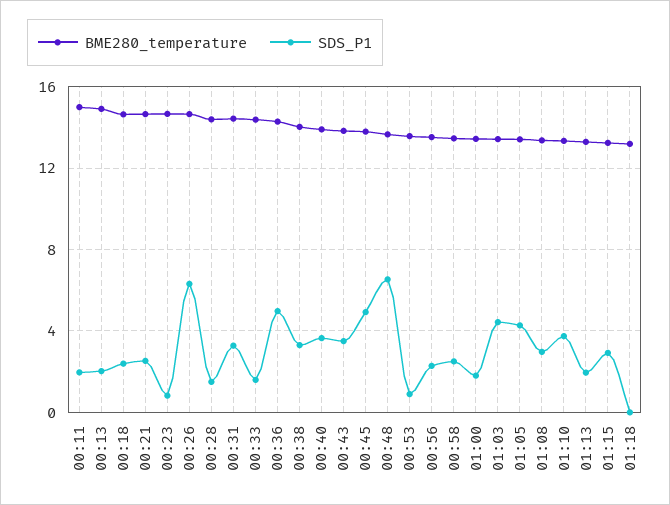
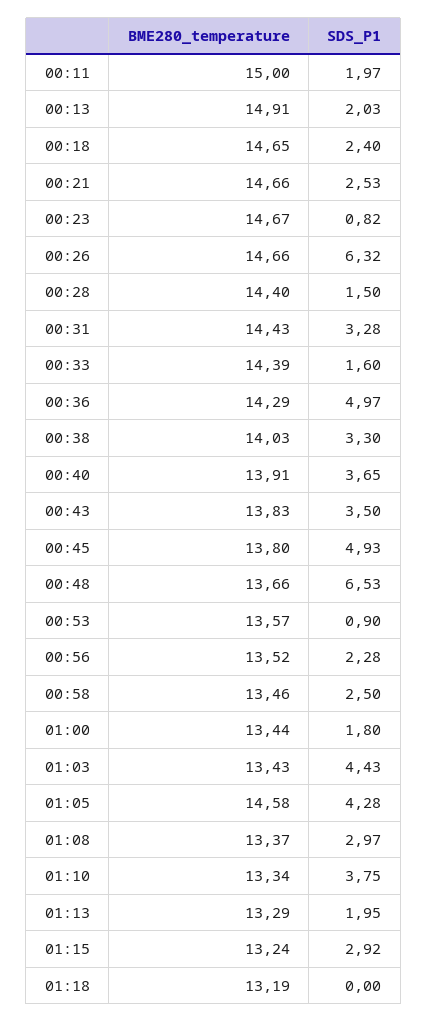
  {
    "BME280_temperature": {
      "00:11": 15,
      "00:13": 14.91,
      "00:18": 14.65,
      "00:21": 14.66,
      "00:23": 14.67,
      "00:26": 14.66,
      "00:28": 14.4,
      "00:31": 14.43,
      "00:33": 14.39,
      "00:36": 14.29,
      "00:38": 14.03,
      "00:40": 13.91,
      "00:43": 13.83,
      "00:45": 13.8,
      "00:48": 13.66,
      "00:53": 13.57,
      "00:56": 13.52,
      "00:58": 13.46,
      "01:00": 13.44,
      "01:03": 13.43,
-     "01:05": 13.5,
+     "01:05": 14.58,
      "01:08": 13.37,
      "01:10": 13.34,
      "01:13": 13.29,
      "01:15": 13.24,
      "01:18": 13.19
    },
    "SDS_P1": {
      "00:11": 1.97,
      "00:13": 2.03,
      "00:18": 2.4,
      "00:21": 2.53,
      "00:23": 0.82,
      "00:26": 6.32,
      "00:28": 1.5,
      "00:31": 3.28,
      "00:33": 1.6,
      "00:36": 4.97,
      "00:38": 3.3,
      "00:40": 3.65,
      "00:43": 3.5,
      "00:45": 4.93,
      "00:48": 6.53,
      "00:53": 0.9,
      "00:56": 2.28,
      "00:58": 2.5,
      "01:00": 1.8,
      "01:03": 4.43,
      "01:05": 4.28,
      "01:08": 2.97,
      "01:10": 3.75,
      "01:13": 1.95,
      "01:15": 2.92,
      "01:18": 0
    }
  }

